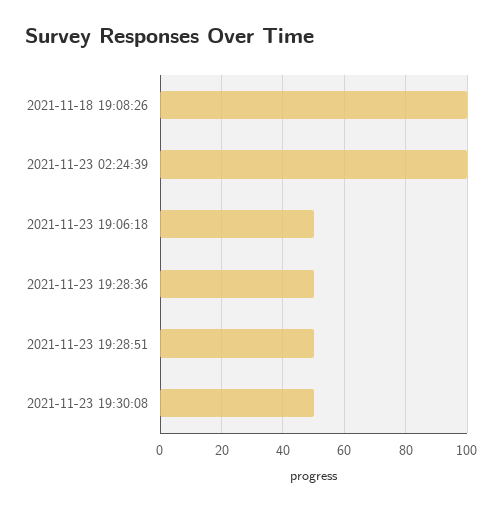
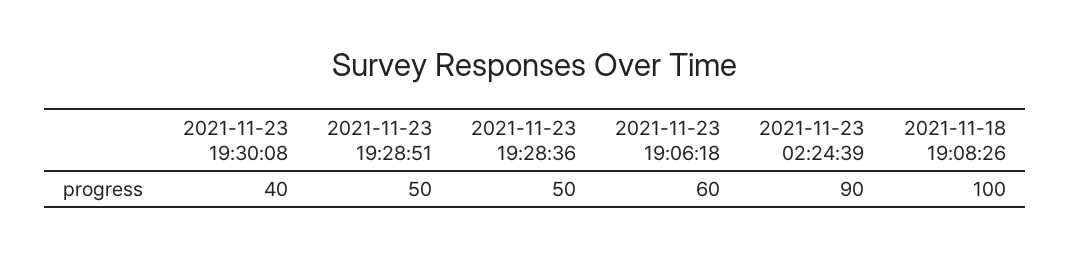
  {
    "2021-11-18 19:08:26": 100,
-   "2021-11-23 02:24:39": 100,
+   "2021-11-23 02:24:39": 90,
-   "2021-11-23 19:06:18": 50,
+   "2021-11-23 19:06:18": 60,
    "2021-11-23 19:28:36": 50,
    "2021-11-23 19:28:51": 50,
-   "2021-11-23 19:30:08": 50
+   "2021-11-23 19:30:08": 40
  }

